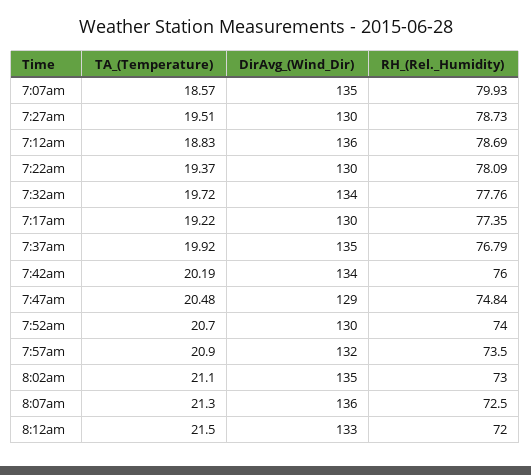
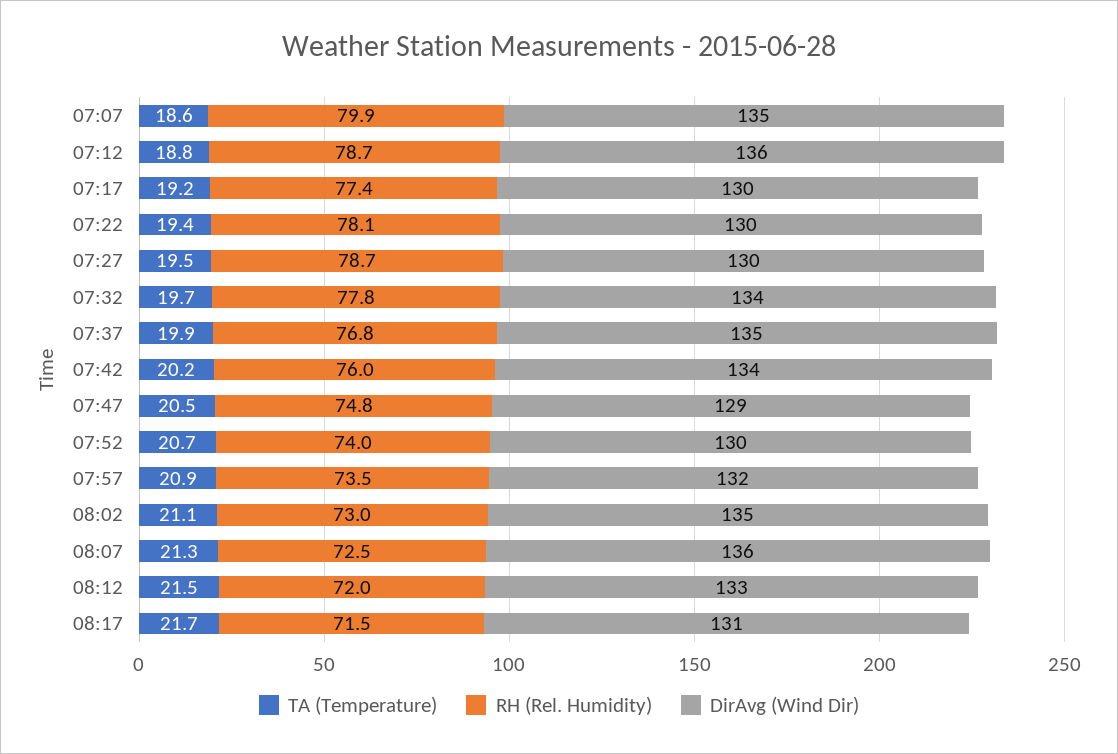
  {
    "TA_(Temperature)": {
      "7:07am": 18.57,
      "7:27am": 19.51,
      "7:12am": 18.83,
      "7:22am": 19.37,
      "7:32am": 19.72,
      "7:17am": 19.22,
      "7:37am": 19.92,
      "7:42am": 20.19,
      "7:47am": 20.48,
      "7:52am": 20.7,
      "7:57am": 20.9,
      "8:02am": 21.1,
      "8:07am": 21.3,
-     "8:12am": 21.5
+     "8:12am": 21.5,
+     "08:17": 21.7
    },
    "DirAvg_(Wind_Dir)": {
      "7:07am": 135,
      "7:27am": 130,
      "7:12am": 136,
      "7:22am": 130,
      "7:32am": 134,
      "7:17am": 130,
      "7:37am": 135,
      "7:42am": 134,
      "7:47am": 129,
      "7:52am": 130,
      "7:57am": 132,
      "8:02am": 135,
      "8:07am": 136,
-     "8:12am": 133
+     "8:12am": 133,
+     "08:17": 131
    },
    "RH_(Rel._Humidity)": {
      "7:07am": 79.93,
      "7:27am": 78.73,
      "7:12am": 78.69,
      "7:22am": 78.09,
      "7:32am": 77.76,
      "7:17am": 77.35,
      "7:37am": 76.79,
      "7:42am": 76,
      "7:47am": 74.84,
      "7:52am": 74,
      "7:57am": 73.5,
      "8:02am": 73,
      "8:07am": 72.5,
-     "8:12am": 72
+     "8:12am": 72,
+     "08:17": 71.5
    }
  }

